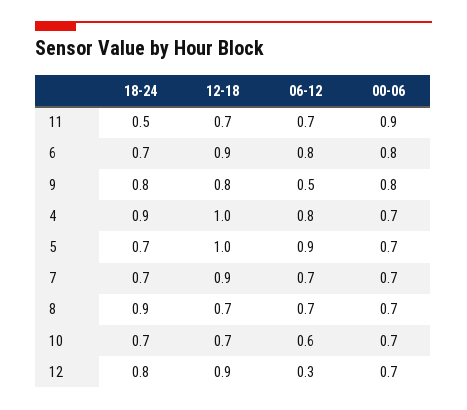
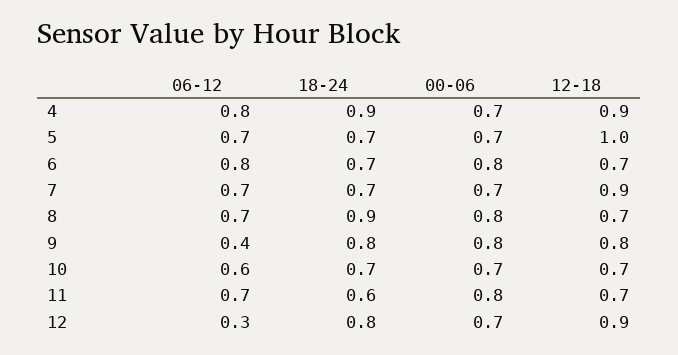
  {
    "18-24": {
-     "11": 0.5,
+     "11": 0.6,
      "6": 0.7,
      "9": 0.8,
      "4": 0.9,
      "5": 0.7,
      "7": 0.7,
      "8": 0.9,
      "10": 0.7,
      "12": 0.8
    },
    "12-18": {
      "11": 0.7,
-     "6": 0.9,
+     "6": 0.7,
      "9": 0.8,
-     "4": 1,
+     "4": 0.9,
      "5": 1,
      "7": 0.9,
      "8": 0.7,
      "10": 0.7,
      "12": 0.9
    },
    "06-12": {
      "11": 0.7,
      "6": 0.8,
-     "9": 0.5,
+     "9": 0.4,
      "4": 0.8,
-     "5": 0.9,
+     "5": 0.7,
      "7": 0.7,
      "8": 0.7,
      "10": 0.6,
      "12": 0.3
    },
    "00-06": {
-     "11": 0.9,
+     "11": 0.8,
      "6": 0.8,
      "9": 0.8,
      "4": 0.7,
      "5": 0.7,
      "7": 0.7,
-     "8": 0.7,
+     "8": 0.8,
      "10": 0.7,
      "12": 0.7
    }
  }

